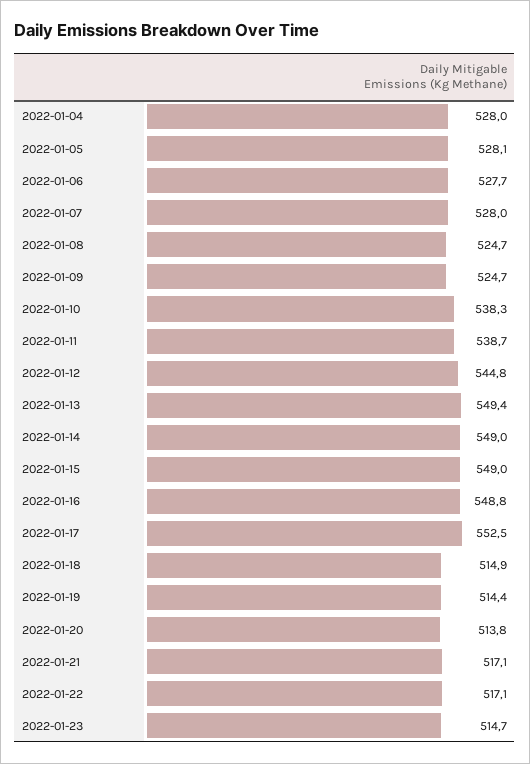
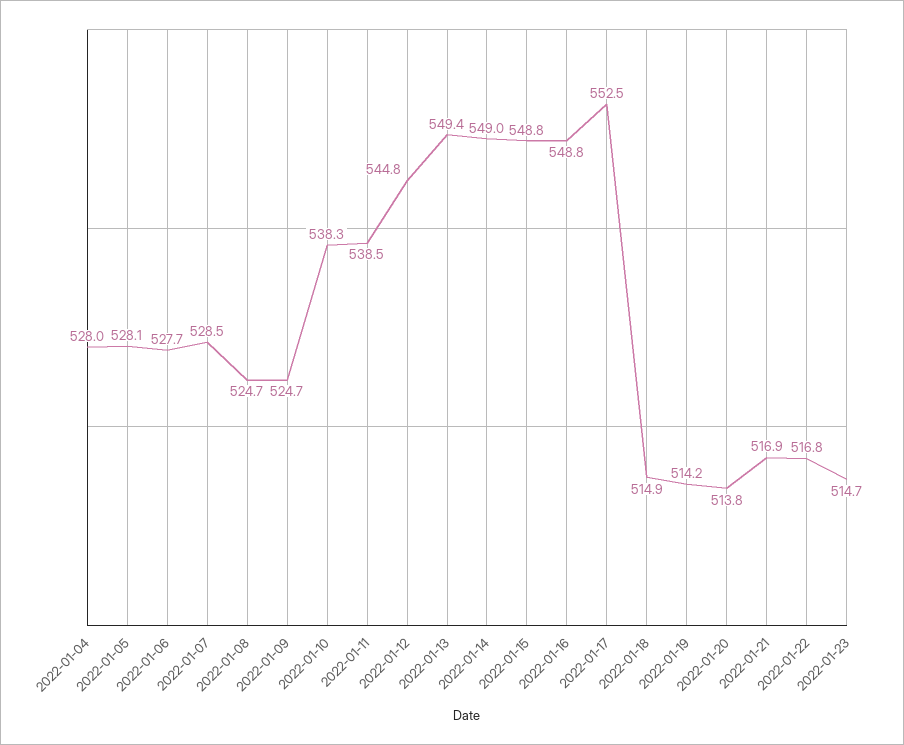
  {
    "2022-01-04": 528,
    "2022-01-05": 528.1,
    "2022-01-06": 527.7,
-   "2022-01-07": 528,
+   "2022-01-07": 528.5,
    "2022-01-08": 524.7,
    "2022-01-09": 524.7,
    "2022-01-10": 538.3,
-   "2022-01-11": 538.7,
+   "2022-01-11": 538.5,
    "2022-01-12": 544.8,
    "2022-01-13": 549.4,
    "2022-01-14": 549,
-   "2022-01-15": 549,
+   "2022-01-15": 548.8,
    "2022-01-16": 548.8,
    "2022-01-17": 552.5,
    "2022-01-18": 514.9,
-   "2022-01-19": 514.4,
+   "2022-01-19": 514.2,
    "2022-01-20": 513.8,
-   "2022-01-21": 517.1,
+   "2022-01-21": 516.9,
-   "2022-01-22": 517.1,
+   "2022-01-22": 516.8,
    "2022-01-23": 514.7
  }

